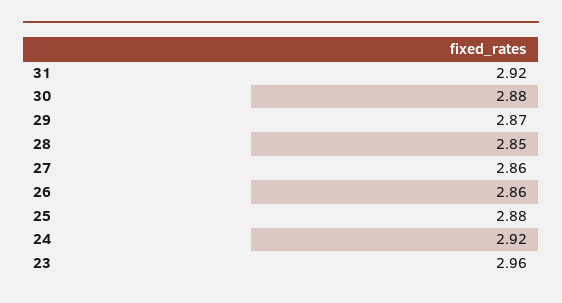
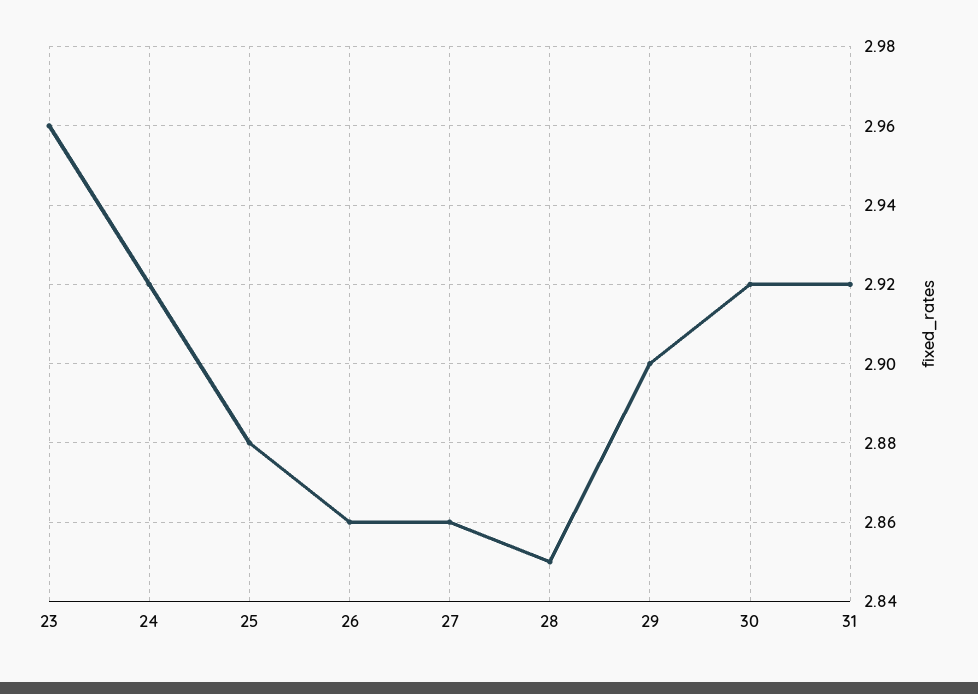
  {
    "31": 2.92,
-   "30": 2.88,
+   "30": 2.92,
-   "29": 2.87,
+   "29": 2.9,
    "28": 2.85,
    "27": 2.86,
    "26": 2.86,
    "25": 2.88,
    "24": 2.92,
    "23": 2.96
  }

